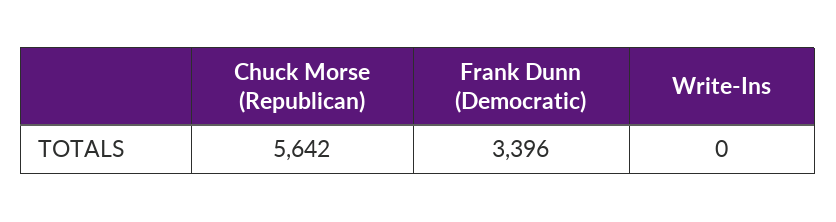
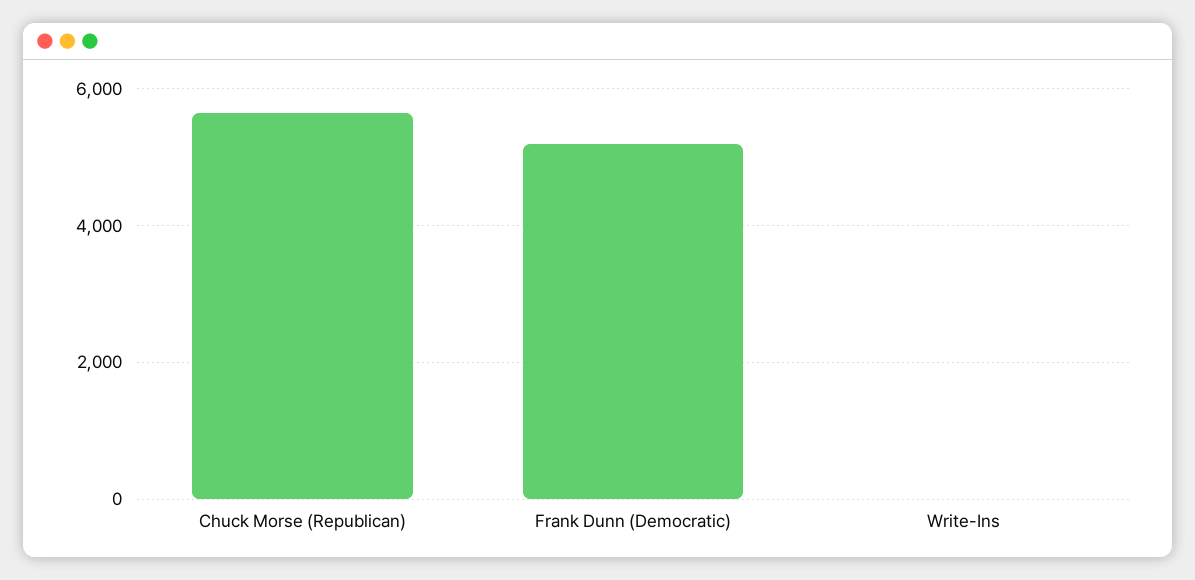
  {
    "Chuck Morse (Republican)": 5642,
-   "Frank Dunn (Democratic)": 3396,
+   "Frank Dunn (Democratic)": 5200,
    "Write-Ins": 0
  }

